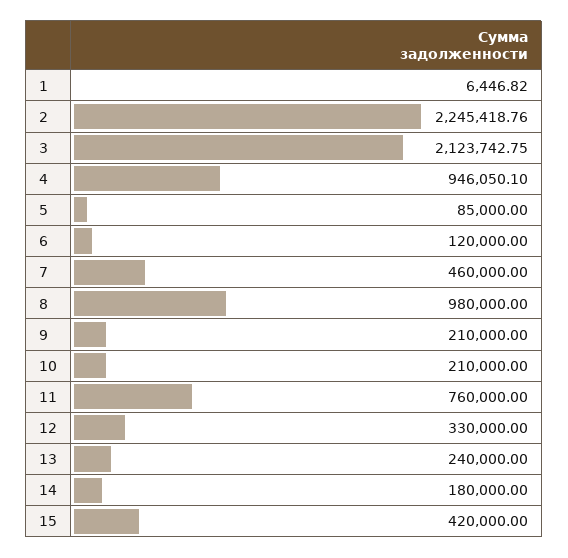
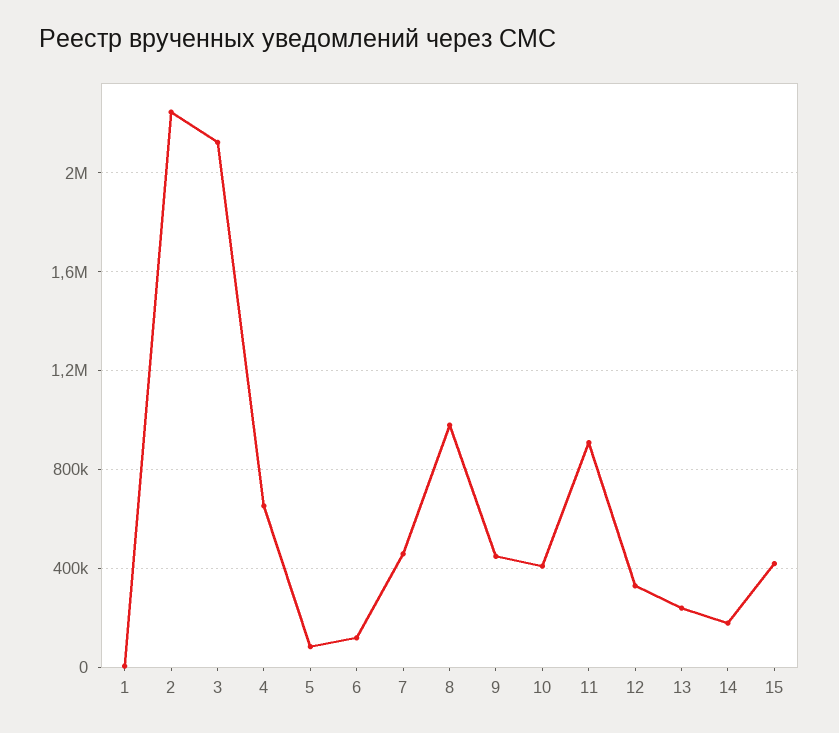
  {
    "1": 6446.82,
    "2": 2245418.76,
    "3": 2123742.75,
-   "4": 946050.1,
+   "4": 650000,
    "5": 85000,
    "6": 120000,
    "7": 460000,
    "8": 980000,
-   "9": 210000,
+   "9": 450000,
-   "10": 210000,
+   "10": 400000,
-   "11": 760000,
+   "11": 900000,
    "12": 330000,
    "13": 240000,
    "14": 180000,
    "15": 420000
  }

